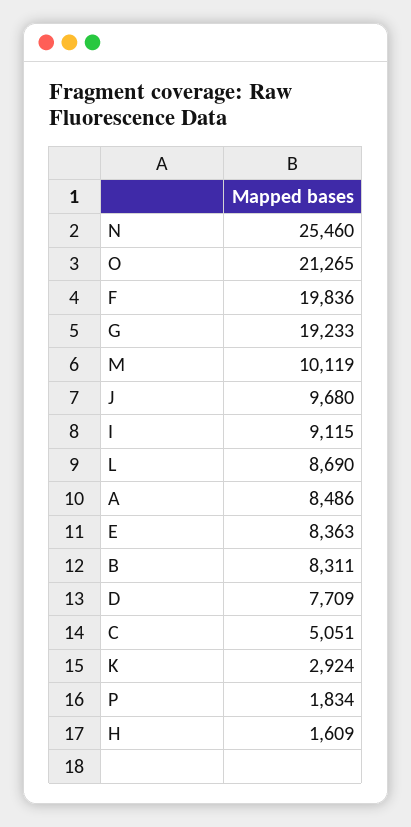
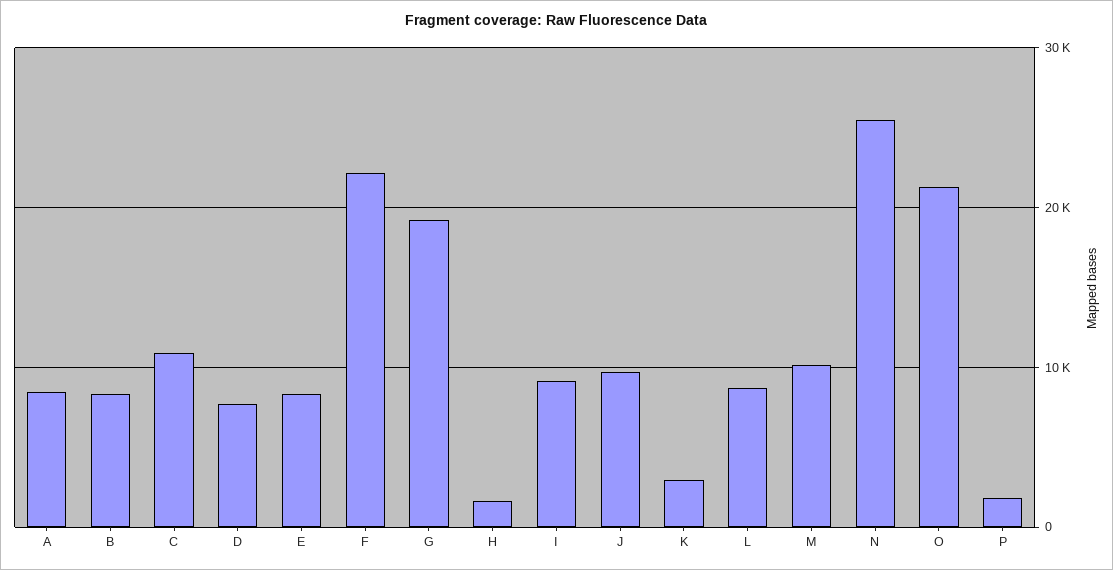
  {
    "N": 25460,
    "O": 21265,
-   "F": 19836,
+   "F": 22000,
    "G": 19233,
    "M": 10119,
    "J": 9680,
    "I": 9115,
    "L": 8690,
    "A": 8486,
    "E": 8363,
    "B": 8311,
    "D": 7709,
-   "C": 5051,
+   "C": 11000,
    "K": 2924,
    "P": 1834,
    "H": 1609
  }

